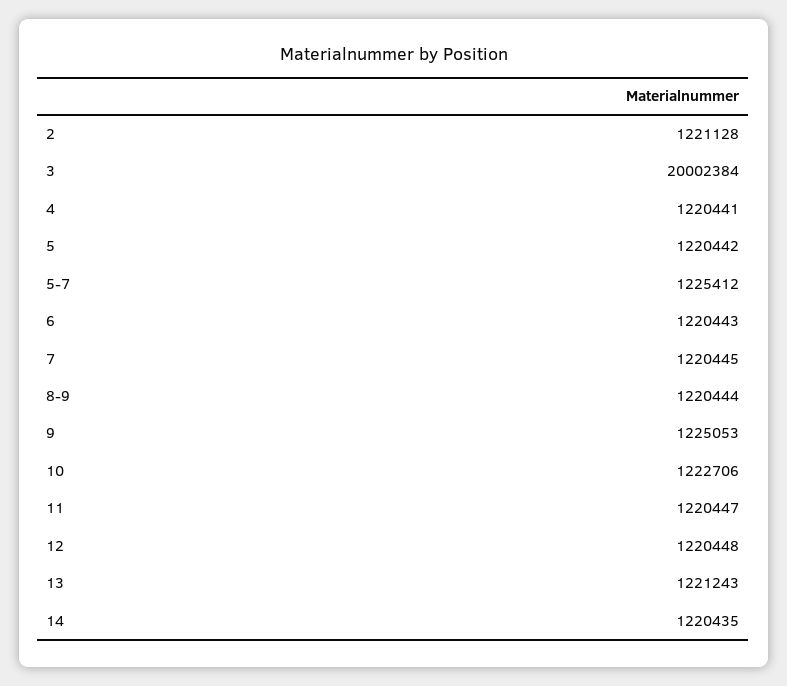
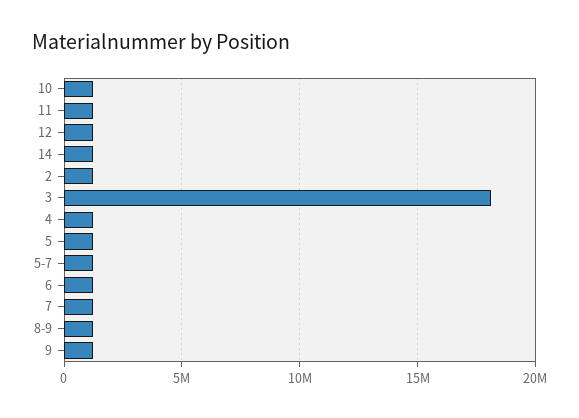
  {
    "2": 1221128,
-   "3": 20002384,
+   "3": 18000000,
    "4": 1220441,
    "5": 1220442,
    "5-7": 1225412,
    "6": 1220443,
    "7": 1220445,
    "8-9": 1220444,
    "9": 1225053,
    "10": 1222706,
    "11": 1220447,
    "12": 1220448,
-   "13": 1221243,
    "14": 1220435
  }

